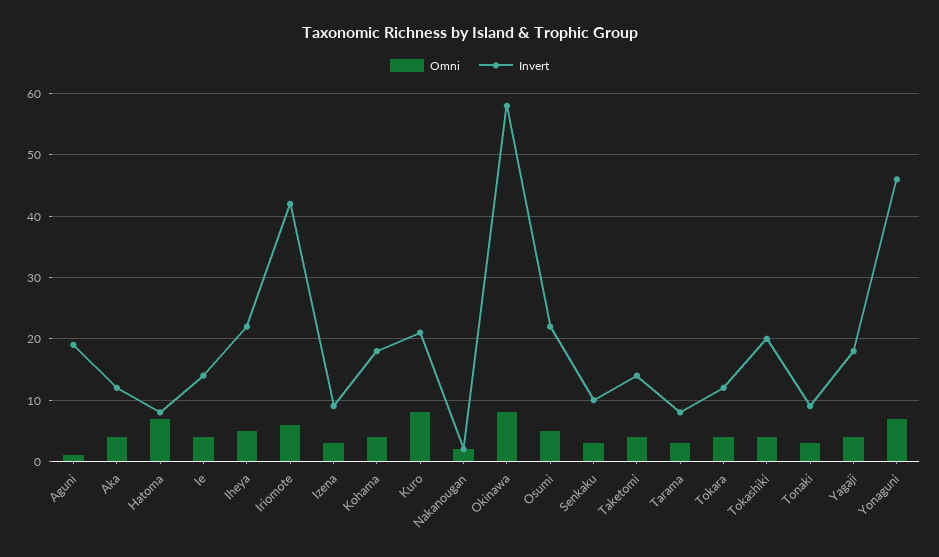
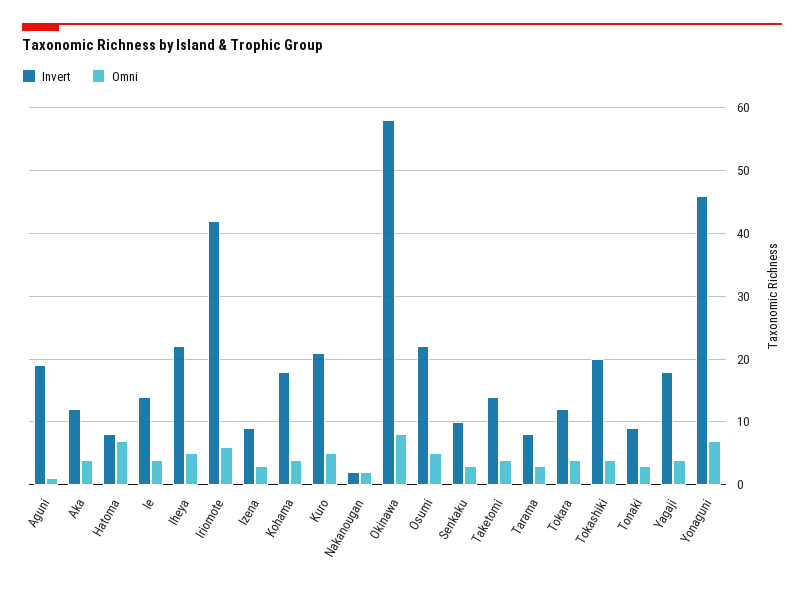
  {
    "Omni": {
      "Aguni": 1,
      "Aka": 4,
      "Hatoma": 7,
      "Ie": 4,
      "Iheya": 5,
      "Iriomote": 6,
      "Izena": 3,
      "Kohama": 4,
-     "Kuro": 8,
+     "Kuro": 5,
      "Nakanougan": 2,
      "Okinawa": 8,
      "Osumi": 5,
      "Senkaku": 3,
      "Taketomi": 4,
      "Tarama": 3,
      "Tokara": 4,
      "Tokashiki": 4,
      "Tonaki": 3,
      "Yagaji": 4,
      "Yonaguni": 7
    },
    "Invert": {
      "Aguni": 19,
      "Aka": 12,
      "Hatoma": 8,
      "Ie": 14,
      "Iheya": 22,
      "Iriomote": 42,
      "Izena": 9,
      "Kohama": 18,
      "Kuro": 21,
      "Nakanougan": 2,
      "Okinawa": 58,
      "Osumi": 22,
      "Senkaku": 10,
      "Taketomi": 14,
      "Tarama": 8,
      "Tokara": 12,
      "Tokashiki": 20,
      "Tonaki": 9,
      "Yagaji": 18,
      "Yonaguni": 46
    }
  }

